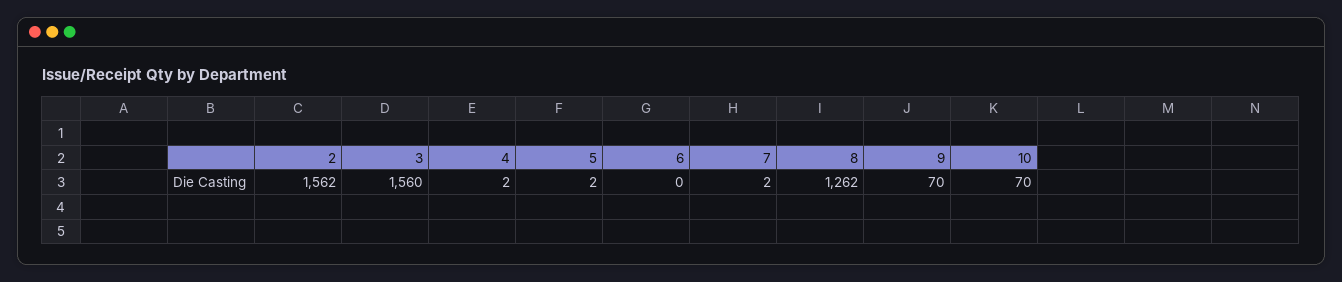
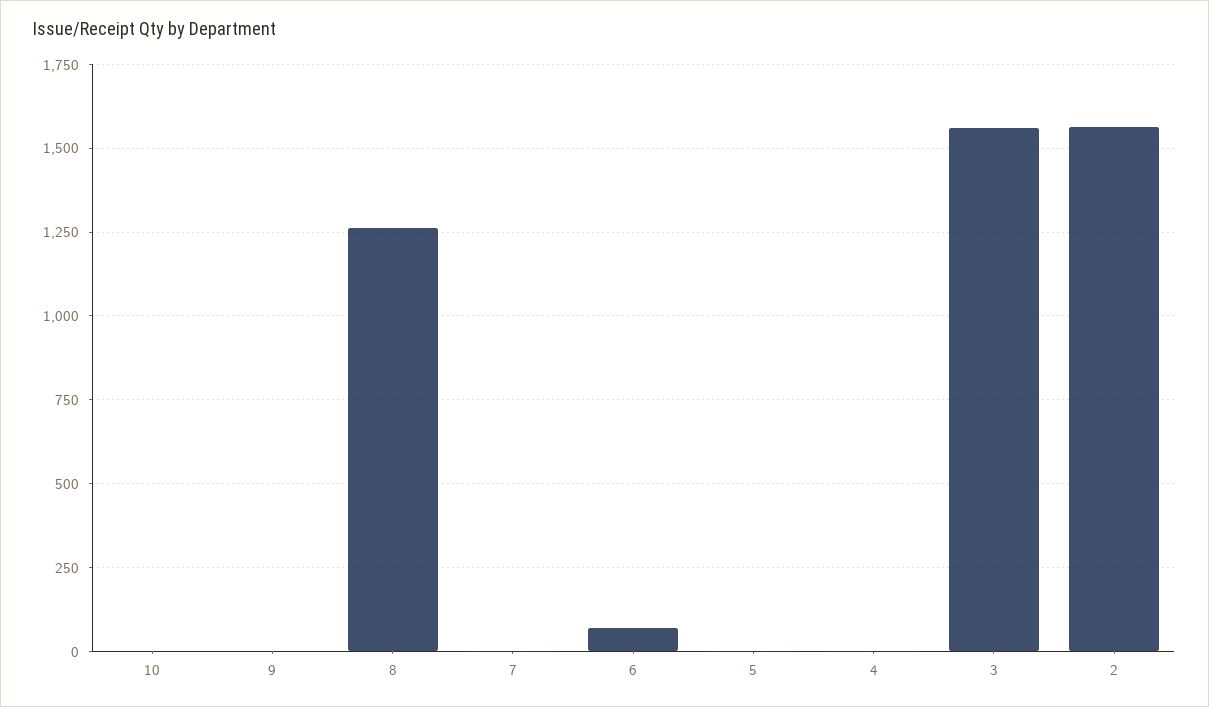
  {
    "2": 1562,
    "3": 1560,
    "4": 2,
    "5": 2,
-   "6": 0,
+   "6": 75,
    "7": 2,
    "8": 1262,
-   "9": 70,
+   "9": 0,
-   "10": 70
+   "10": 0
  }

